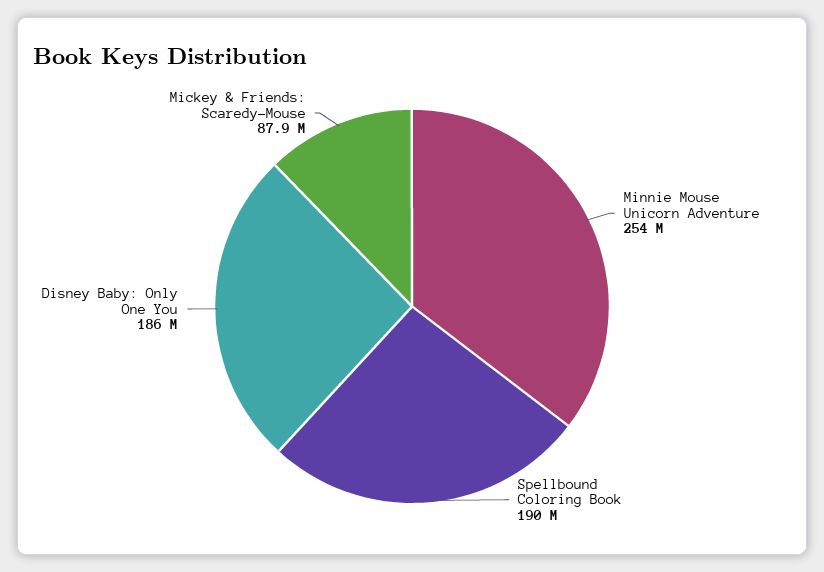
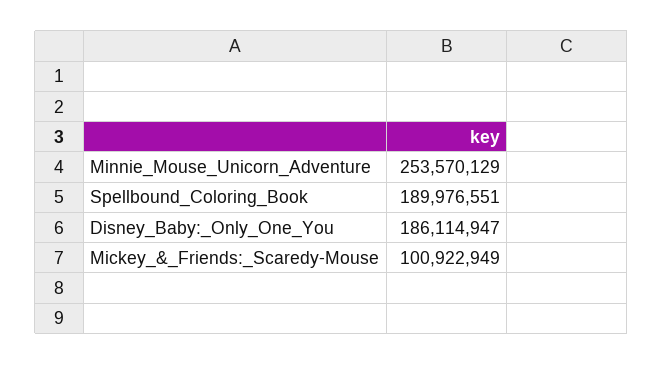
  {
    "Minnie Mouse Unicorn Adventure": 253570129,
    "Spellbound Coloring Book": 189976551,
    "Disney Baby: Only One You": 186114947,
-   "Mickey & Friends: Scaredy-Mouse": 87900000
+   "Mickey & Friends: Scaredy-Mouse": 100922949
  }

